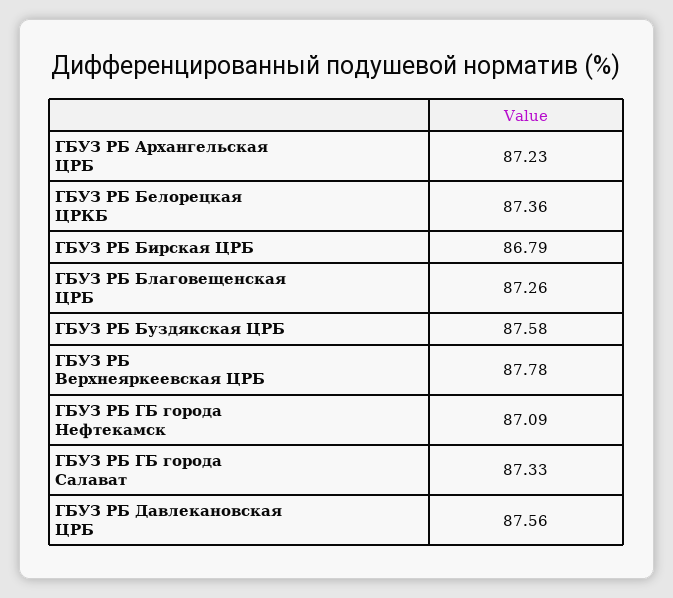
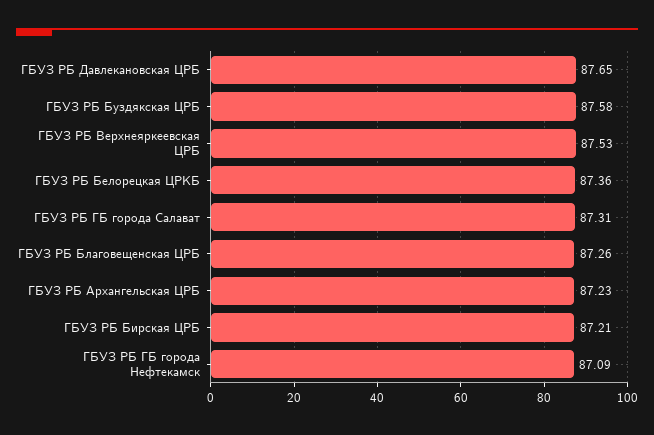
  {
    "ГБУЗ РБ Архангельская ЦРБ": 87.23,
    "ГБУЗ РБ Белорецкая ЦРКБ": 87.36,
-   "ГБУЗ РБ Бирская ЦРБ": 86.79,
+   "ГБУЗ РБ Бирская ЦРБ": 87.21,
    "ГБУЗ РБ Благовещенская ЦРБ": 87.26,
    "ГБУЗ РБ Буздякская ЦРБ": 87.58,
-   "ГБУЗ РБ Верхнеяркеевская ЦРБ": 87.78,
+   "ГБУЗ РБ Верхнеяркеевская ЦРБ": 87.53,
    "ГБУЗ РБ ГБ города Нефтекамск": 87.09,
-   "ГБУЗ РБ ГБ города Салават": 87.33,
+   "ГБУЗ РБ ГБ города Салават": 87.31,
-   "ГБУЗ РБ Давлекановская ЦРБ": 87.56
+   "ГБУЗ РБ Давлекановская ЦРБ": 87.65
  }

